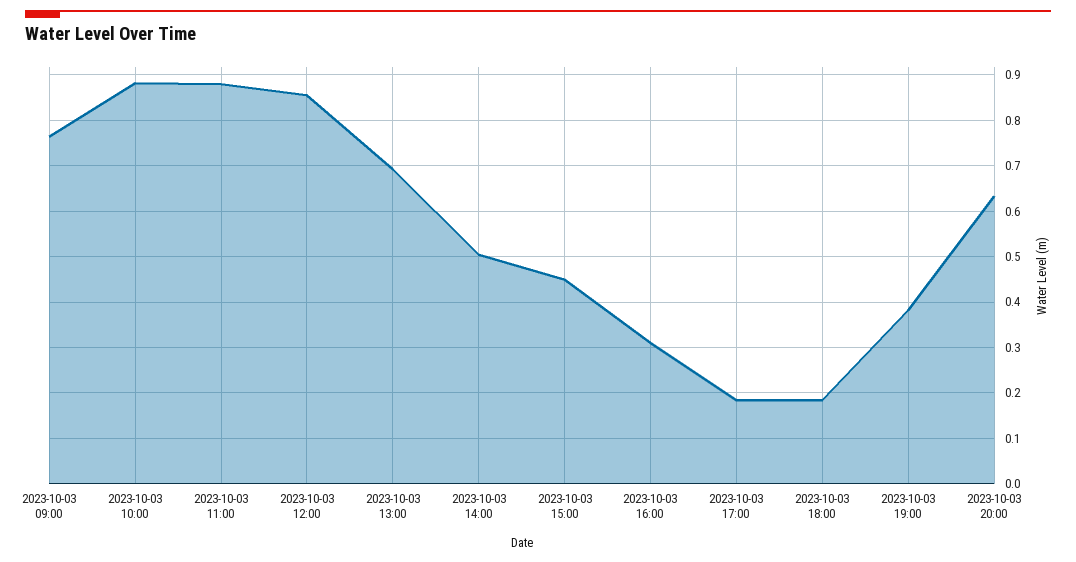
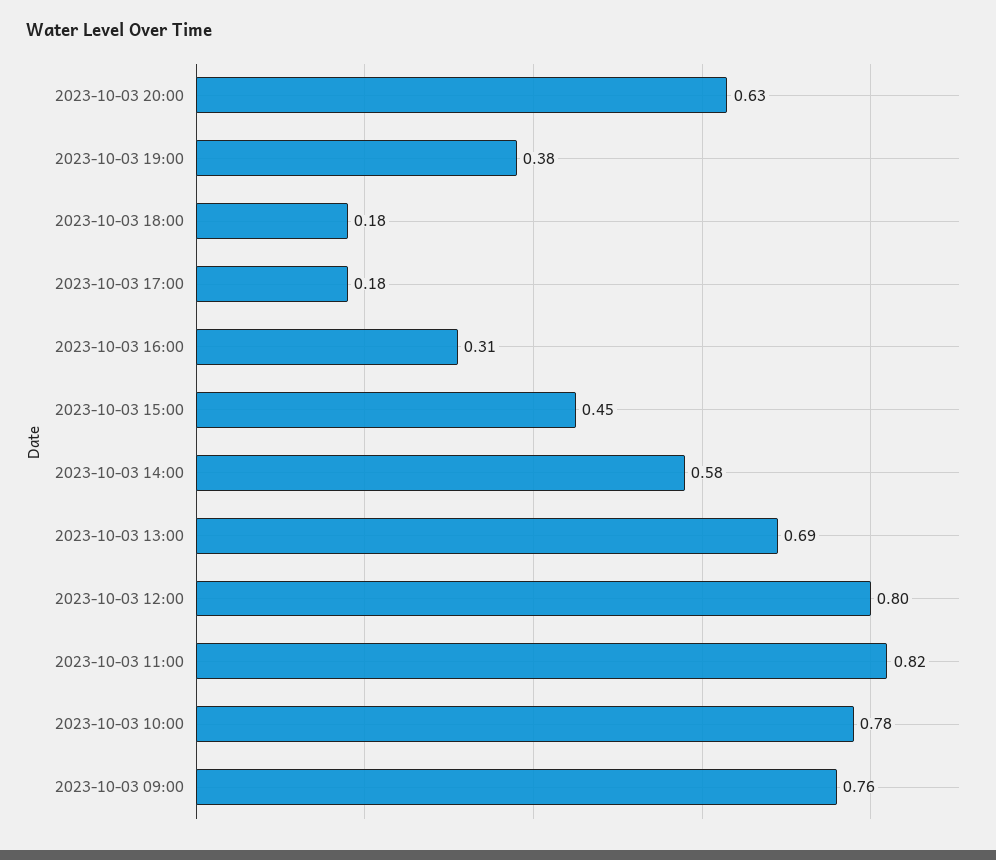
  {
    "2023-10-03 09:00": 0.76,
-   "2023-10-03 10:00": 0.88,
+   "2023-10-03 10:00": 0.78,
-   "2023-10-03 11:00": 0.88,
+   "2023-10-03 11:00": 0.82,
-   "2023-10-03 12:00": 0.86,
+   "2023-10-03 12:00": 0.8,
    "2023-10-03 13:00": 0.69,
-   "2023-10-03 14:00": 0.5,
+   "2023-10-03 14:00": 0.58,
    "2023-10-03 15:00": 0.45,
    "2023-10-03 16:00": 0.31,
    "2023-10-03 17:00": 0.18,
    "2023-10-03 18:00": 0.18,
    "2023-10-03 19:00": 0.38,
    "2023-10-03 20:00": 0.63
  }

